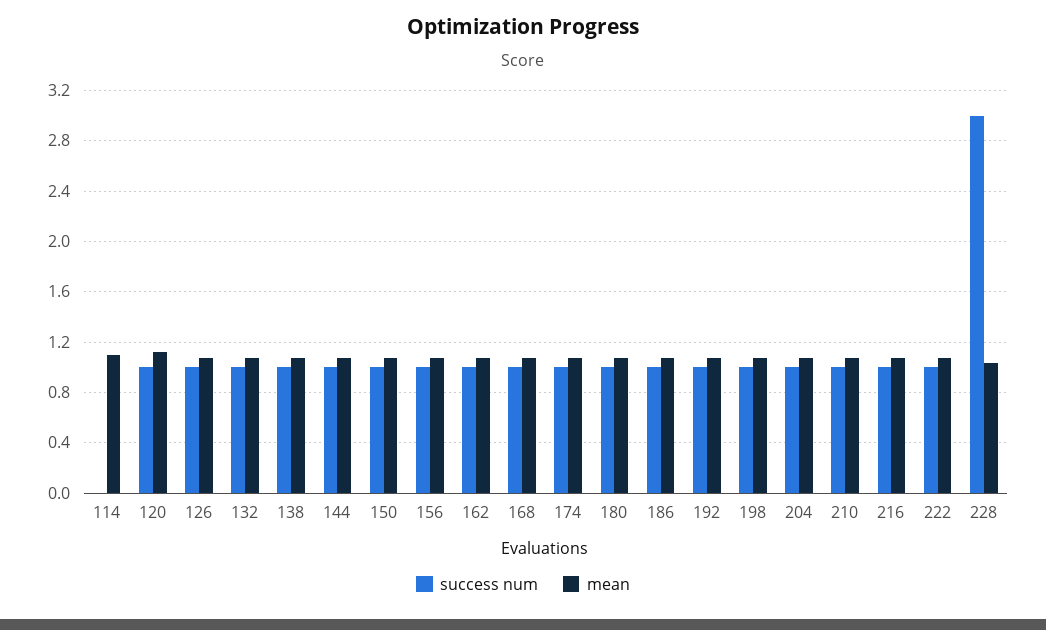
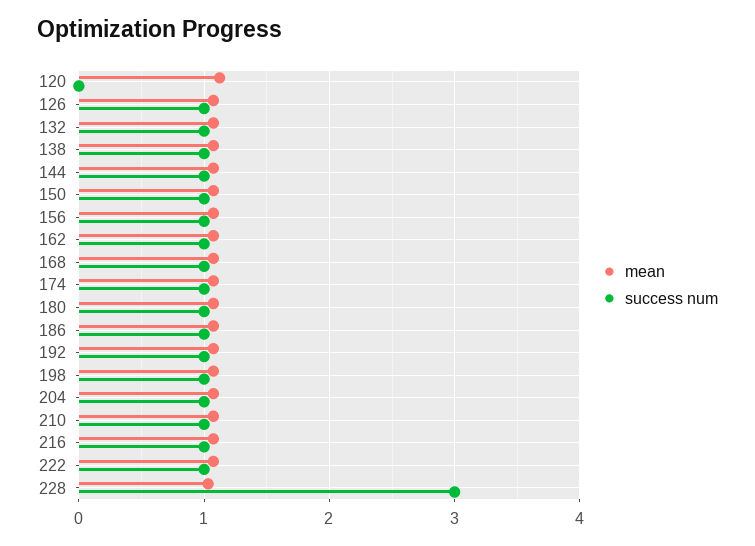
  {
    "success num": {
-     "114": 0,
-     "120": 1,
+     "120": 0,
      "126": 1,
      "132": 1,
      "138": 1,
      "144": 1,
      "150": 1,
      "156": 1,
      "162": 1,
      "168": 1,
      "174": 1,
      "180": 1,
      "186": 1,
      "192": 1,
      "198": 1,
      "204": 1,
      "210": 1,
      "216": 1,
      "222": 1,
      "228": 3
    },
    "mean": {
-     "114": 1.1,
      "120": 1.1,
      "126": 1.05,
      "132": 1.05,
      "138": 1.05,
      "144": 1.05,
      "150": 1.05,
      "156": 1.05,
      "162": 1.05,
      "168": 1.05,
      "174": 1.05,
      "180": 1.05,
      "186": 1.05,
      "192": 1.05,
      "198": 1.05,
      "204": 1.05,
      "210": 1.05,
      "216": 1.05,
      "222": 1.05,
      "228": 1.05
    }
  }

